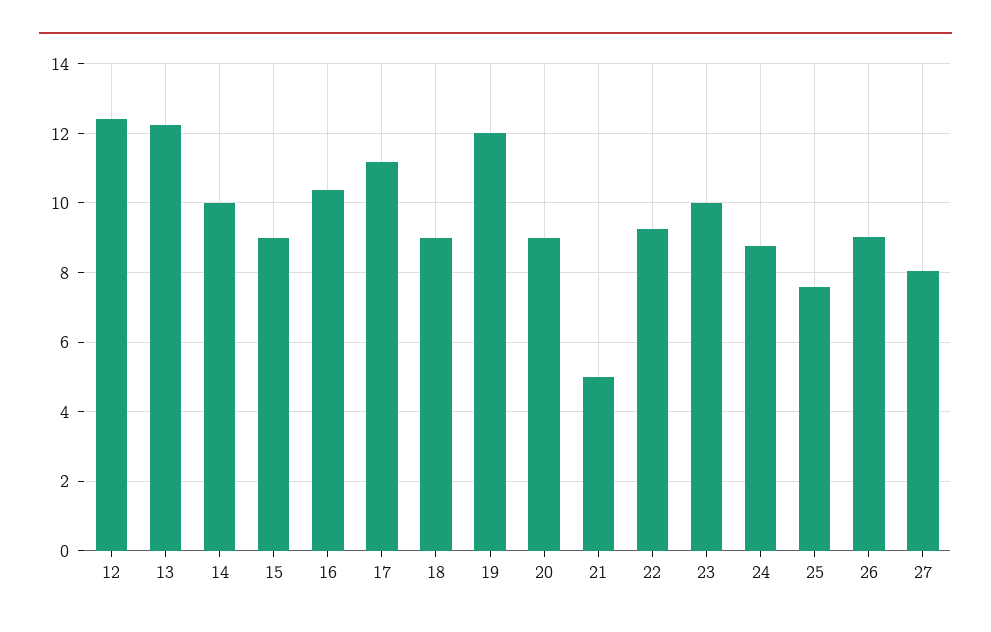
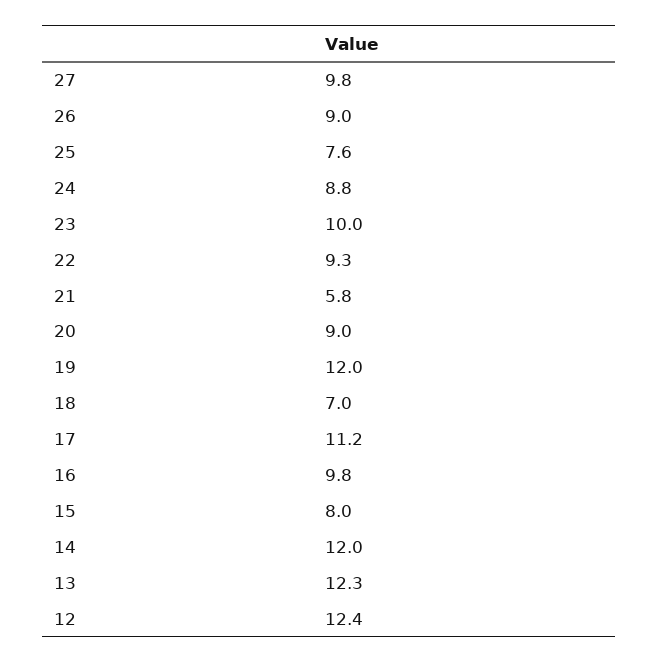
  {
    "12": 12.4,
    "13": 12.3,
-   "14": 10,
+   "14": 12,
-   "15": 9,
+   "15": 8,
-   "16": 10.4,
+   "16": 9.8,
    "17": 11.2,
-   "18": 9,
+   "18": 7,
    "19": 12,
    "20": 9,
-   "21": 5,
+   "21": 5.8,
    "22": 9.3,
    "23": 10,
    "24": 8.8,
    "25": 7.6,
    "26": 9,
-   "27": 8
+   "27": 9.8
  }

